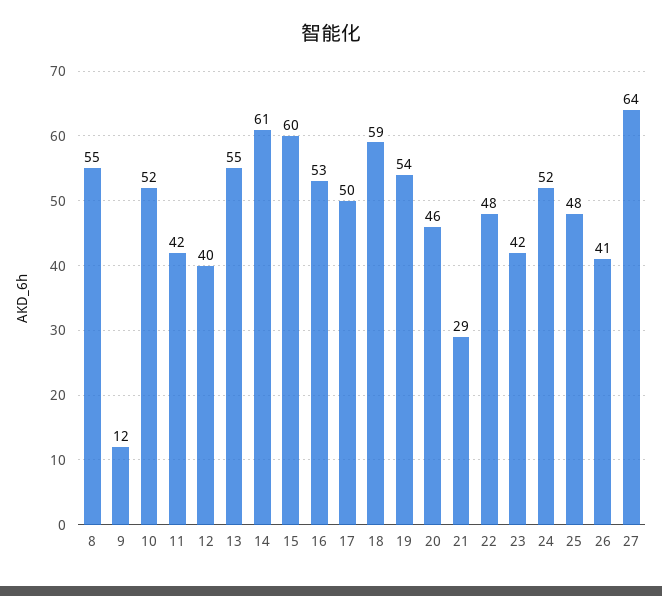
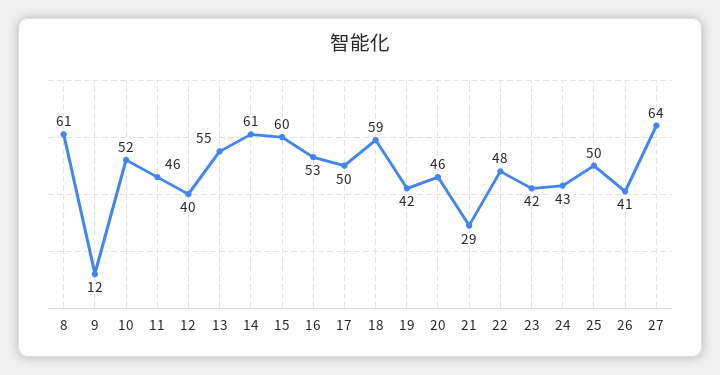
  {
-   "8": 55,
+   "8": 61,
    "9": 12,
    "10": 52,
-   "11": 42,
+   "11": 46,
    "12": 40,
    "13": 55,
    "14": 61,
    "15": 60,
    "16": 53,
    "17": 50,
    "18": 59,
-   "19": 54,
+   "19": 42,
    "20": 46,
    "21": 29,
    "22": 48,
    "23": 42,
-   "24": 52,
+   "24": 43,
-   "25": 48,
+   "25": 50,
    "26": 41,
    "27": 64
  }

